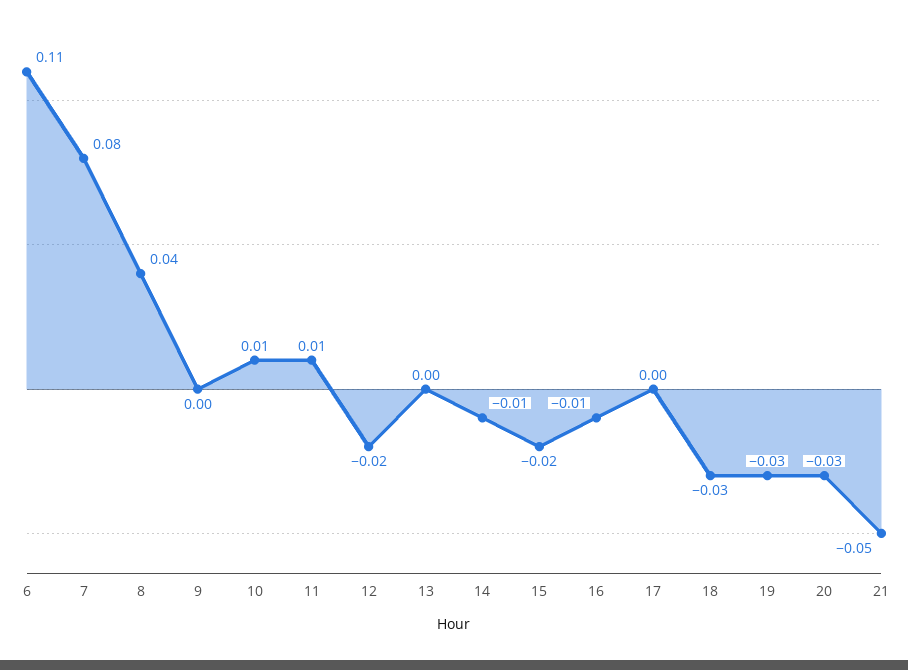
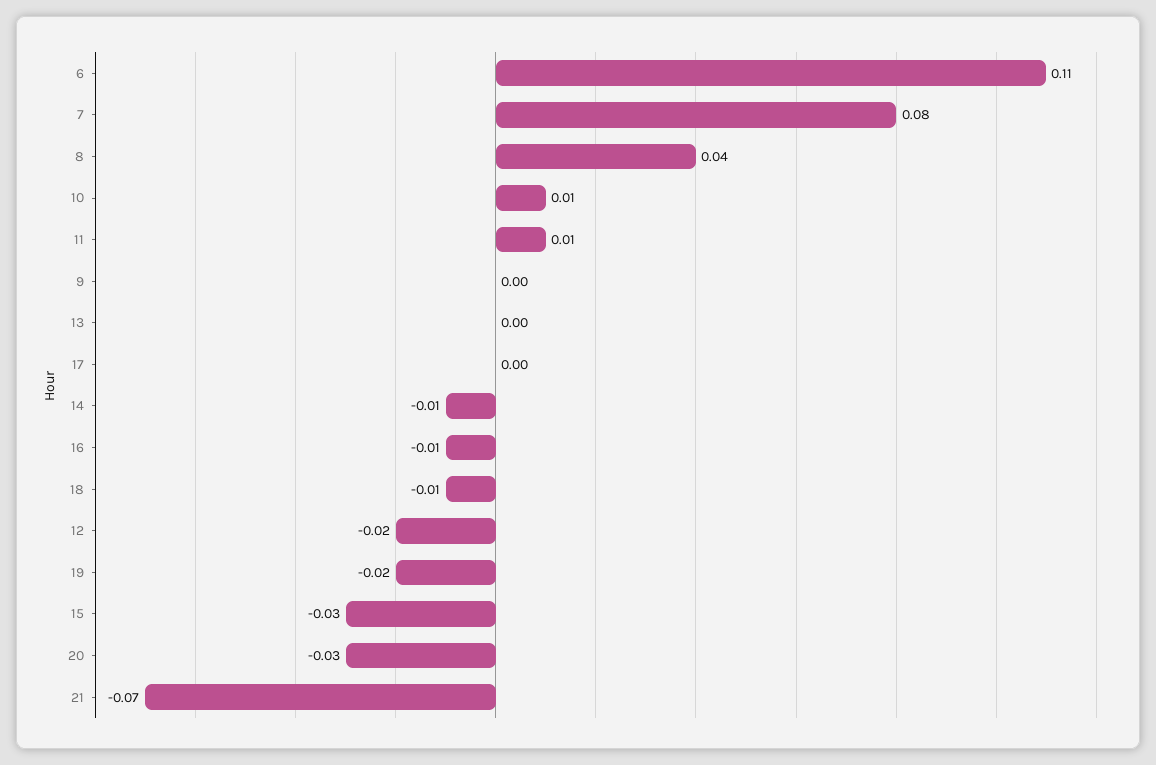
  {
    "6": 0.11,
    "7": 0.08,
    "8": 0.04,
    "9": 0,
    "10": 0.01,
    "11": 0.01,
    "12": -0.02,
    "13": 0,
    "14": -0.01,
-   "15": -0.02,
+   "15": -0.03,
    "16": -0.01,
    "17": 0,
-   "18": -0.03,
+   "18": -0.01,
-   "19": -0.03,
+   "19": -0.02,
    "20": -0.03,
-   "21": -0.05
+   "21": -0.07
  }

